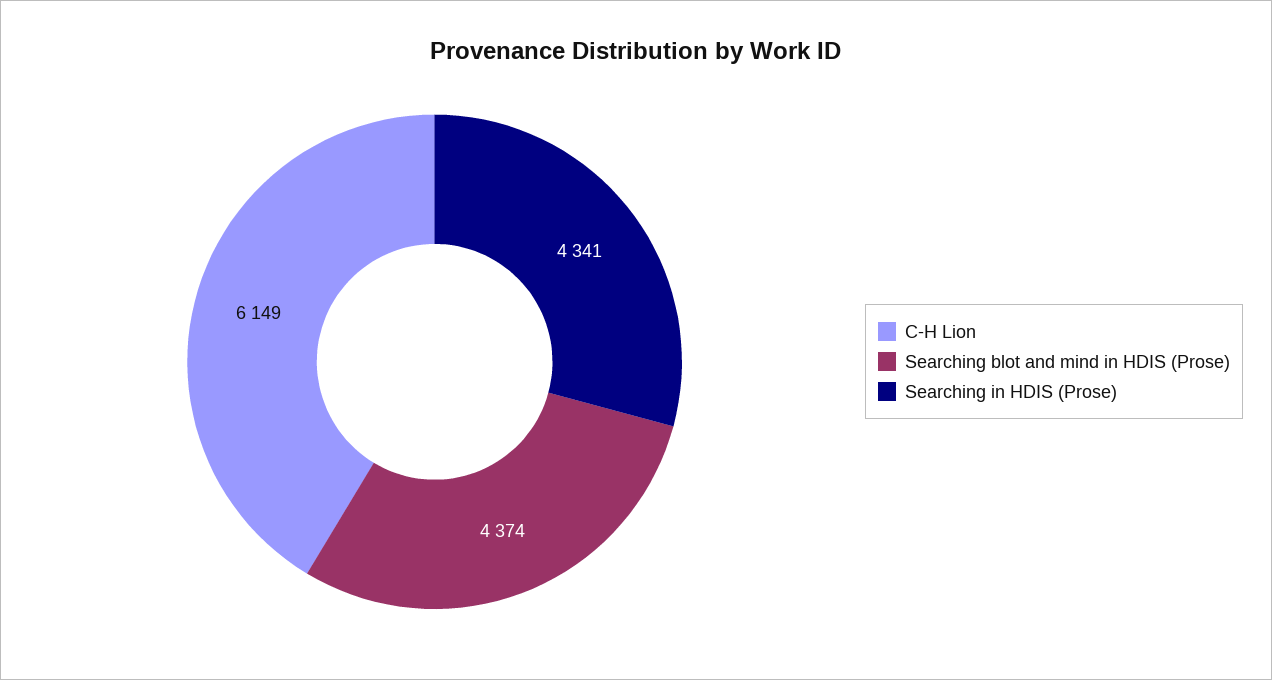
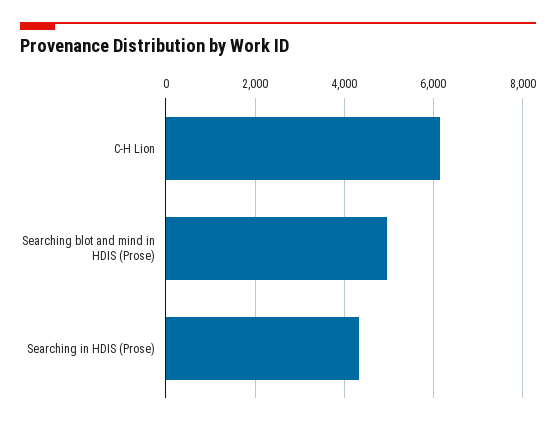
  {
    "C-H Lion": 6149,
-   "Searching blot and mind in HDIS (Prose)": 4374,
+   "Searching blot and mind in HDIS (Prose)": 5000,
    "Searching in HDIS (Prose)": 4341
  }

